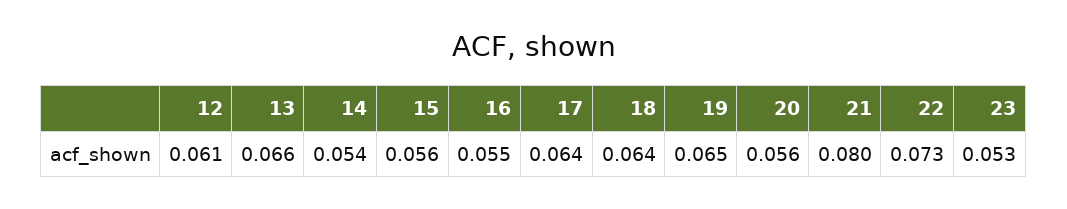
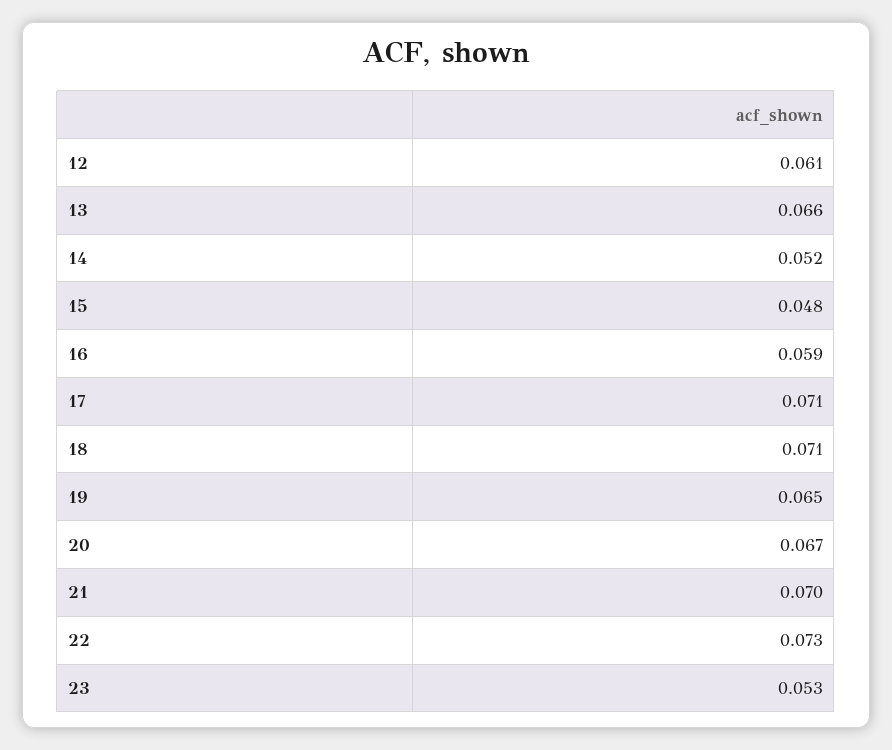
  {
    "12": 0.061,
    "13": 0.066,
-   "14": 0.054,
+   "14": 0.052,
-   "15": 0.056,
+   "15": 0.048,
-   "16": 0.055,
+   "16": 0.059,
-   "17": 0.064,
+   "17": 0.071,
-   "18": 0.064,
+   "18": 0.071,
    "19": 0.065,
-   "20": 0.056,
+   "20": 0.067,
-   "21": 0.08,
+   "21": 0.07,
    "22": 0.073,
    "23": 0.053
  }

